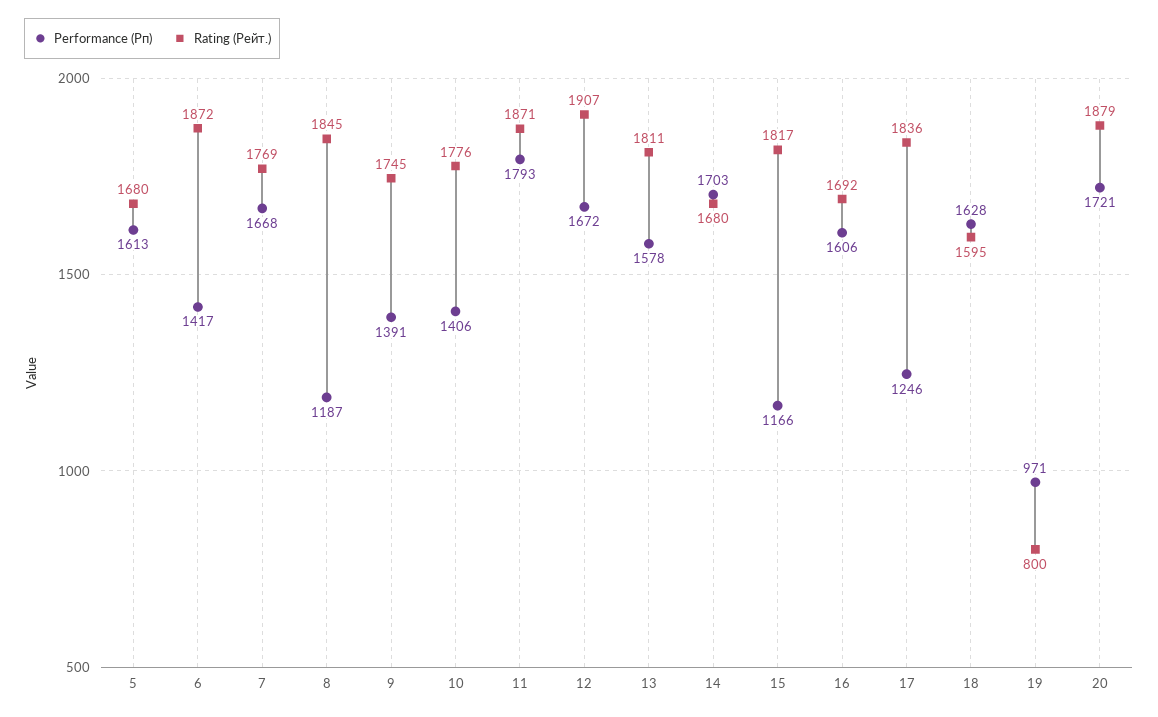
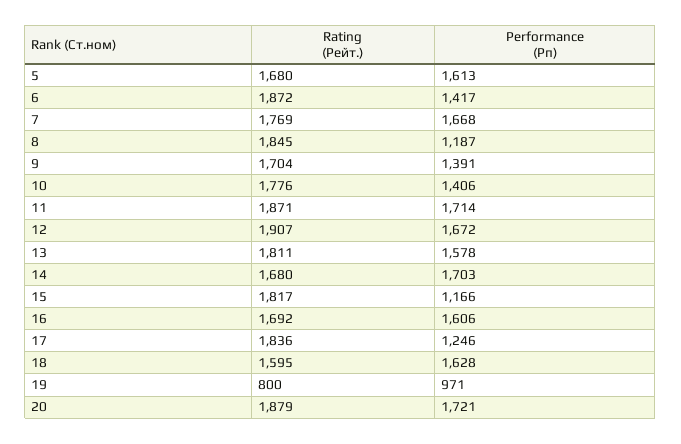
  {
    "Performance (Рп)": {
      "5": 1613,
      "6": 1417,
      "7": 1668,
      "8": 1187,
      "9": 1391,
      "10": 1406,
-     "11": 1793,
+     "11": 1714,
      "12": 1672,
      "13": 1578,
      "14": 1703,
      "15": 1166,
      "16": 1606,
      "17": 1246,
      "18": 1628,
      "19": 971,
      "20": 1721
    },
    "Rating (Рейт.)": {
      "5": 1680,
      "6": 1872,
      "7": 1769,
      "8": 1845,
-     "9": 1745,
+     "9": 1704,
      "10": 1776,
      "11": 1871,
      "12": 1907,
      "13": 1811,
      "14": 1680,
      "15": 1817,
      "16": 1692,
      "17": 1836,
      "18": 1595,
      "19": 800,
      "20": 1879
    }
  }

